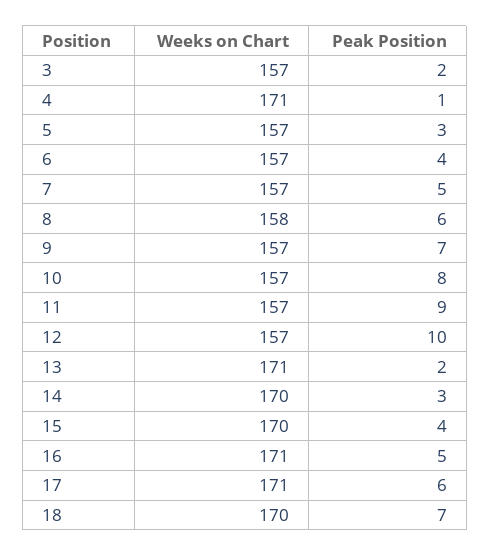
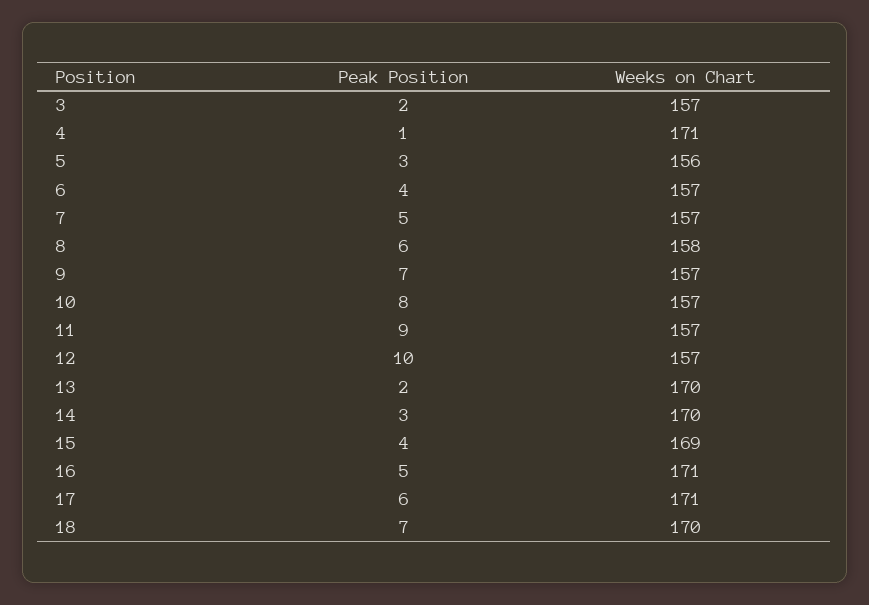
  {
    "Weeks on Chart": {
      "3": 157,
      "4": 171,
-     "5": 157,
+     "5": 156,
      "6": 157,
      "7": 157,
      "8": 158,
      "9": 157,
      "10": 157,
      "11": 157,
      "12": 157,
-     "13": 171,
+     "13": 170,
      "14": 170,
-     "15": 170,
+     "15": 169,
      "16": 171,
      "17": 171,
      "18": 170
    },
    "Peak Position": {
      "3": 2,
      "4": 1,
      "5": 3,
      "6": 4,
      "7": 5,
      "8": 6,
      "9": 7,
      "10": 8,
      "11": 9,
      "12": 10,
      "13": 2,
      "14": 3,
      "15": 4,
      "16": 5,
      "17": 6,
      "18": 7
    }
  }

